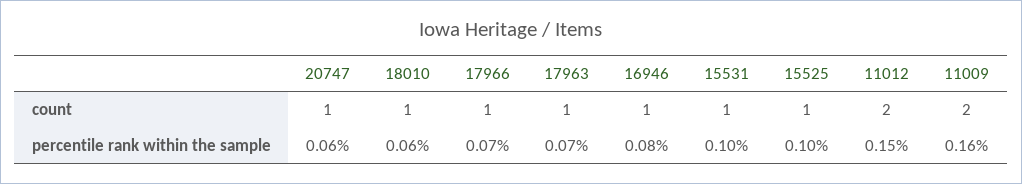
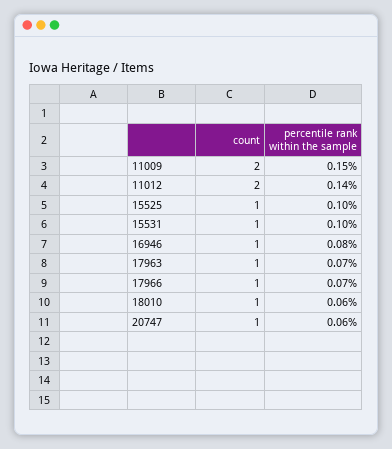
  {
    "20747": {
      "count": 1,
      "percentile rank within the sample": 0.06
    },
    "18010": {
      "count": 1,
      "percentile rank within the sample": 0.06
    },
    "17966": {
      "count": 1,
      "percentile rank within the sample": 0.07
    },
    "17963": {
      "count": 1,
      "percentile rank within the sample": 0.07
    },
    "16946": {
      "count": 1,
      "percentile rank within the sample": 0.08
    },
    "15531": {
      "count": 1,
      "percentile rank within the sample": 0.1
    },
    "15525": {
      "count": 1,
      "percentile rank within the sample": 0.1
    },
    "11012": {
      "count": 2,
-     "percentile rank within the sample": 0.15
+     "percentile rank within the sample": 0.14
    },
    "11009": {
      "count": 2,
-     "percentile rank within the sample": 0.16
+     "percentile rank within the sample": 0.15
    }
  }

